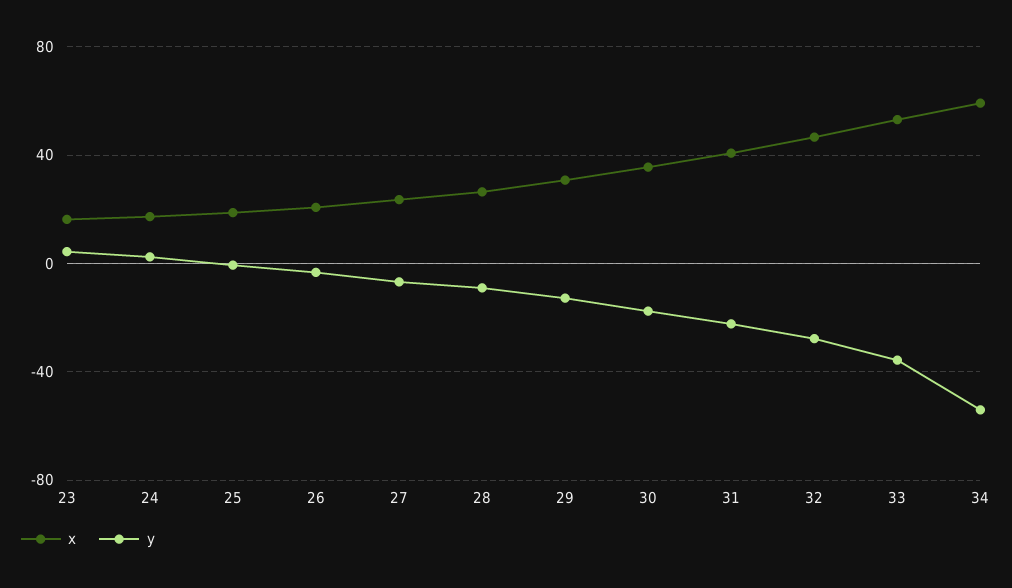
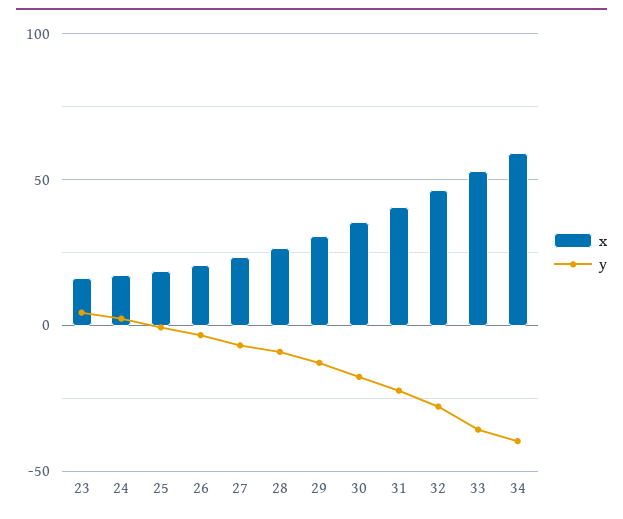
  {
    "x": {
      "23": 15,
      "24": 15,
      "25": 20,
      "26": 20,
      "27": 25,
      "28": 25,
      "29": 30,
      "30": 35,
      "31": 40,
      "32": 45,
      "33": 55,
      "34": 60
    },
    "y": {
      "23": 5,
      "24": 0,
      "25": 0,
      "26": -5,
      "27": -5,
      "28": -10,
      "29": -15,
      "30": -20,
      "31": -20,
      "32": -30,
      "33": -35,
-     "34": -55
+     "34": -40
    }
  }

